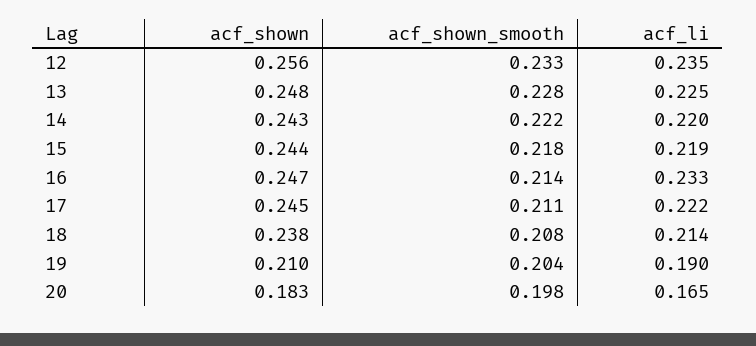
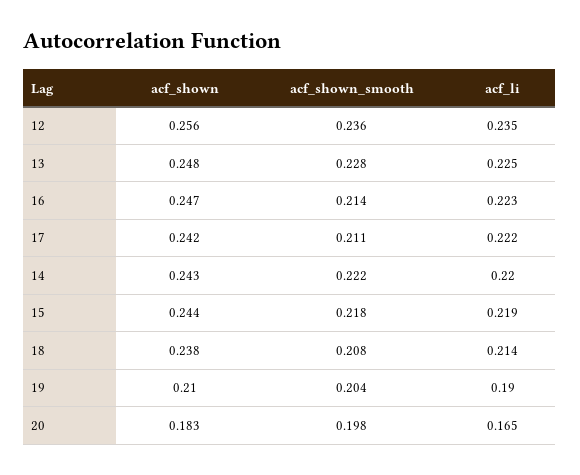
  {
    "acf_shown": {
      "12": 0.256,
      "13": 0.248,
      "14": 0.243,
      "15": 0.244,
      "16": 0.247,
-     "17": 0.245,
+     "17": 0.242,
      "18": 0.238,
      "19": 0.21,
      "20": 0.183
    },
    "acf_shown_smooth": {
-     "12": 0.233,
+     "12": 0.236,
      "13": 0.228,
      "14": 0.222,
      "15": 0.218,
      "16": 0.214,
      "17": 0.211,
      "18": 0.208,
      "19": 0.204,
      "20": 0.198
    },
    "acf_li": {
      "12": 0.235,
      "13": 0.225,
      "14": 0.22,
      "15": 0.219,
-     "16": 0.233,
+     "16": 0.223,
      "17": 0.222,
      "18": 0.214,
      "19": 0.19,
      "20": 0.165
    }
  }

